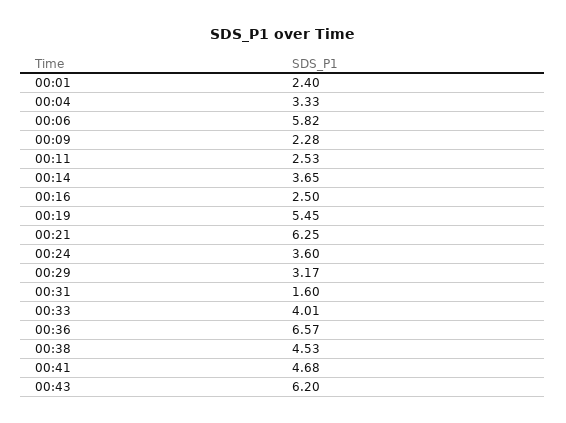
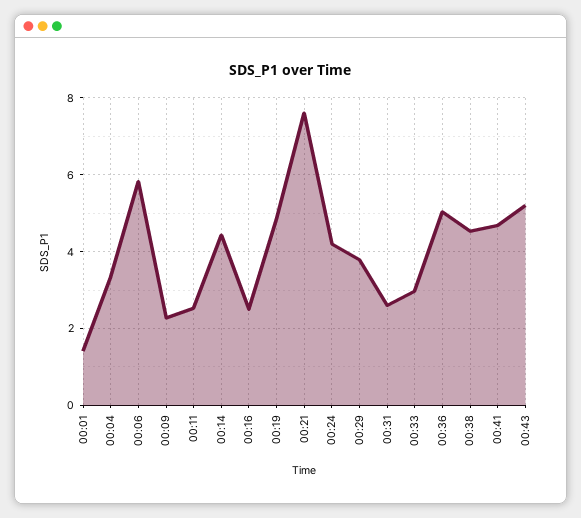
  {
-   "00:01": 2.4,
+   "00:01": 1.4,
    "00:04": 3.33,
    "00:06": 5.82,
    "00:09": 2.28,
    "00:11": 2.53,
-   "00:14": 3.65,
+   "00:14": 4.4,
    "00:16": 2.5,
-   "00:19": 5.45,
+   "00:19": 4.8,
-   "00:21": 6.25,
+   "00:21": 7.6,
-   "00:24": 3.6,
+   "00:24": 4.2,
-   "00:29": 3.17,
+   "00:29": 3.8,
-   "00:31": 1.6,
+   "00:31": 2.6,
-   "00:33": 4.01,
+   "00:33": 3,
-   "00:36": 6.57,
+   "00:36": 5,
    "00:38": 4.53,
    "00:41": 4.68,
-   "00:43": 6.2
+   "00:43": 5.2
  }

